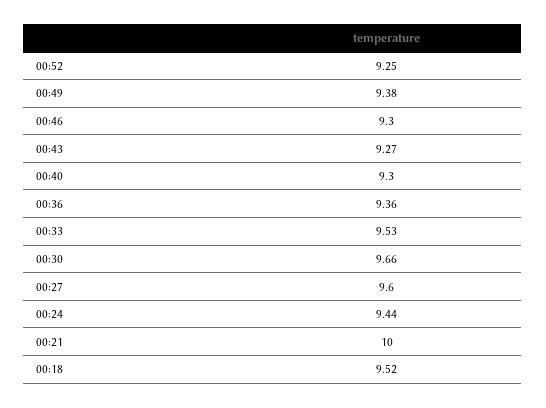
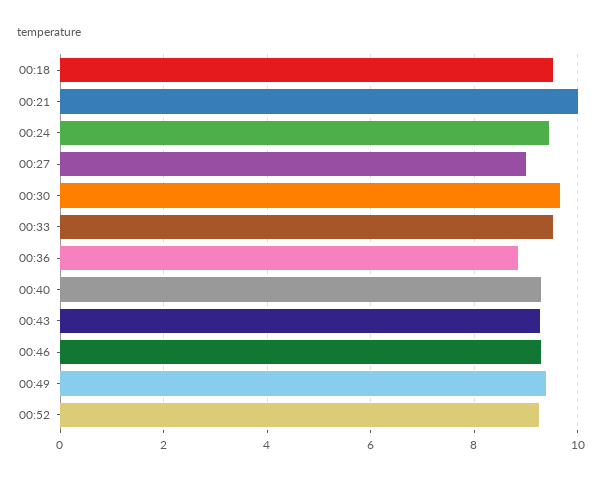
  {
    "00:52": 9.25,
    "00:49": 9.38,
    "00:46": 9.3,
    "00:43": 9.27,
    "00:40": 9.3,
-   "00:36": 9.36,
+   "00:36": 8.8,
    "00:33": 9.53,
    "00:30": 9.66,
-   "00:27": 9.6,
+   "00:27": 9,
    "00:24": 9.44,
    "00:21": 10,
    "00:18": 9.52
  }

